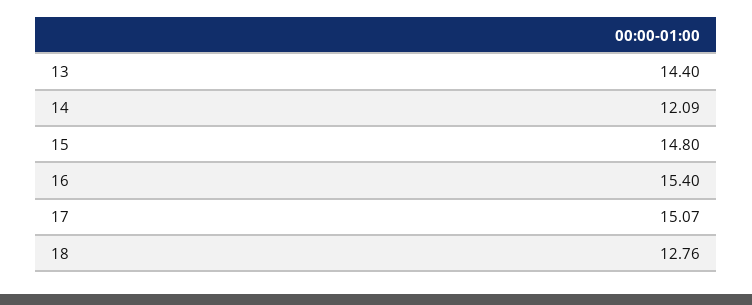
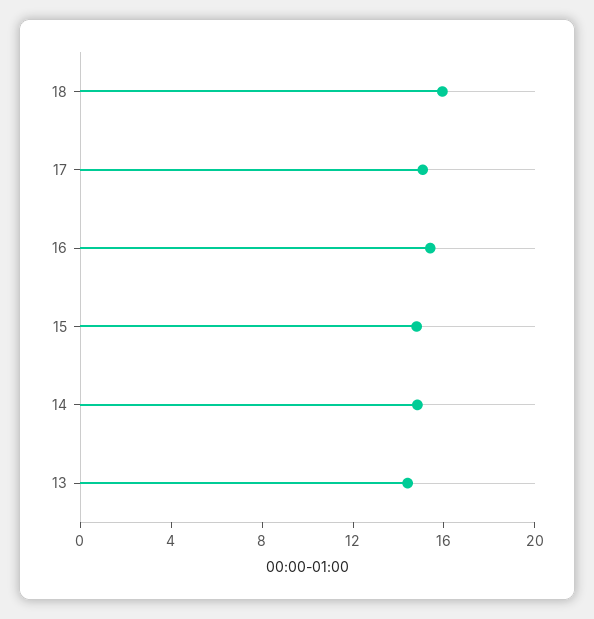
  {
    "13": 14.4,
-   "14": 12.09,
+   "14": 15,
    "15": 14.8,
    "16": 15.4,
    "17": 15.07,
-   "18": 12.76
+   "18": 16
  }

